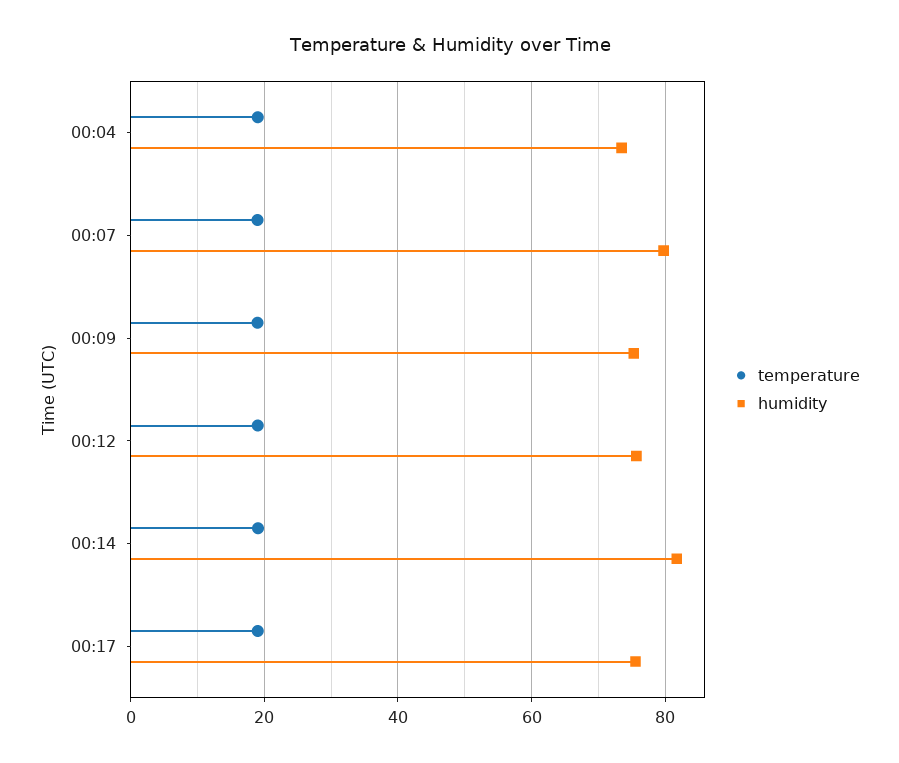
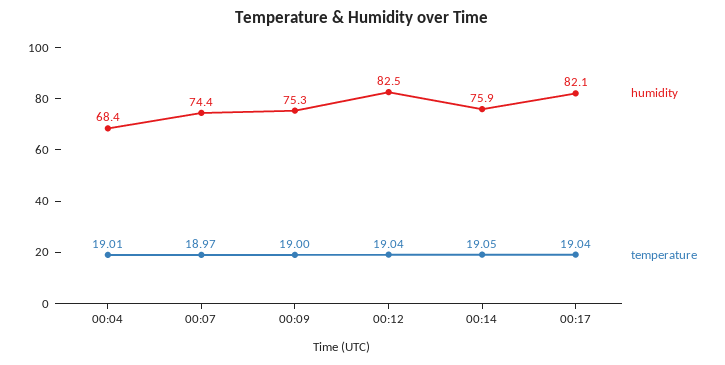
  {
    "temperature": {
      "00:04": 19.01,
      "00:07": 18.97,
      "00:09": 19,
      "00:12": 19.04,
      "00:14": 19.05,
      "00:17": 19.04
    },
    "humidity": {
-     "00:04": 74,
+     "00:04": 68.4,
-     "00:07": 80,
+     "00:07": 74.4,
      "00:09": 75.3,
-     "00:12": 76,
+     "00:12": 82.5,
-     "00:14": 82,
+     "00:14": 75.9,
-     "00:17": 76
+     "00:17": 82.1
    }
  }

